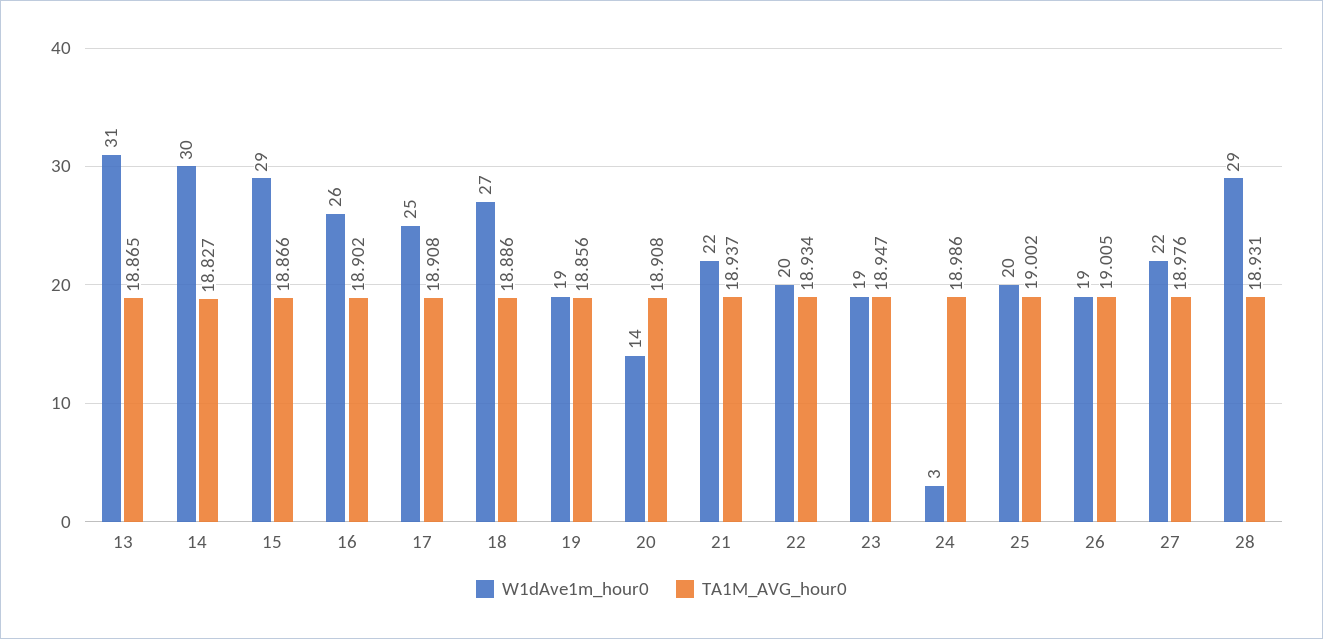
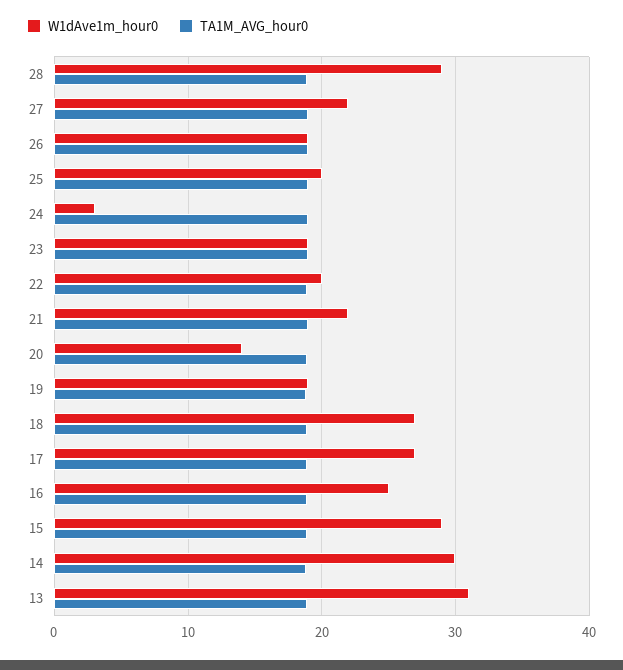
  {
    "W1dAve1m_hour0": {
      "13": 31,
      "14": 30,
      "15": 29,
-     "16": 26,
+     "16": 25,
-     "17": 25,
+     "17": 27,
      "18": 27,
      "19": 19,
      "20": 14,
      "21": 22,
      "22": 20,
      "23": 19,
      "24": 3,
      "25": 20,
      "26": 19,
      "27": 22,
      "28": 29
    },
    "TA1M_AVG_hour0": {
      "13": 18.865,
      "14": 18.827,
      "15": 18.866,
      "16": 18.902,
      "17": 18.908,
      "18": 18.886,
      "19": 18.856,
      "20": 18.908,
      "21": 18.937,
      "22": 18.934,
      "23": 18.947,
      "24": 18.986,
      "25": 19.002,
      "26": 19.005,
      "27": 18.976,
      "28": 18.931
    }
  }

